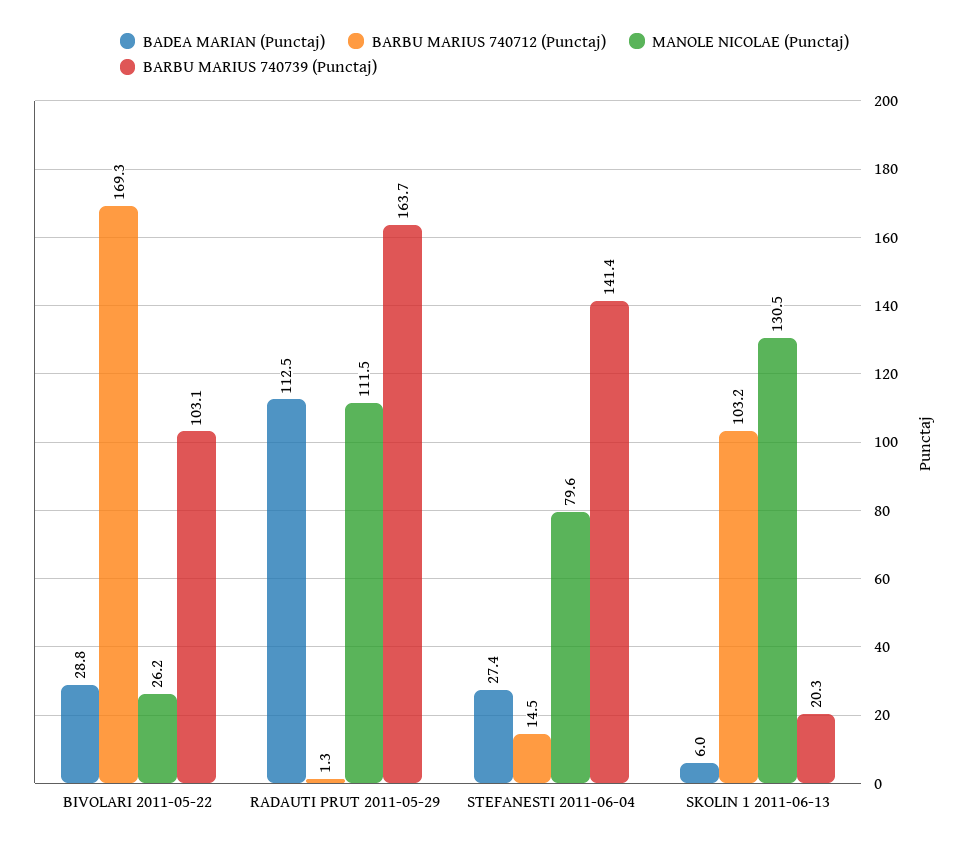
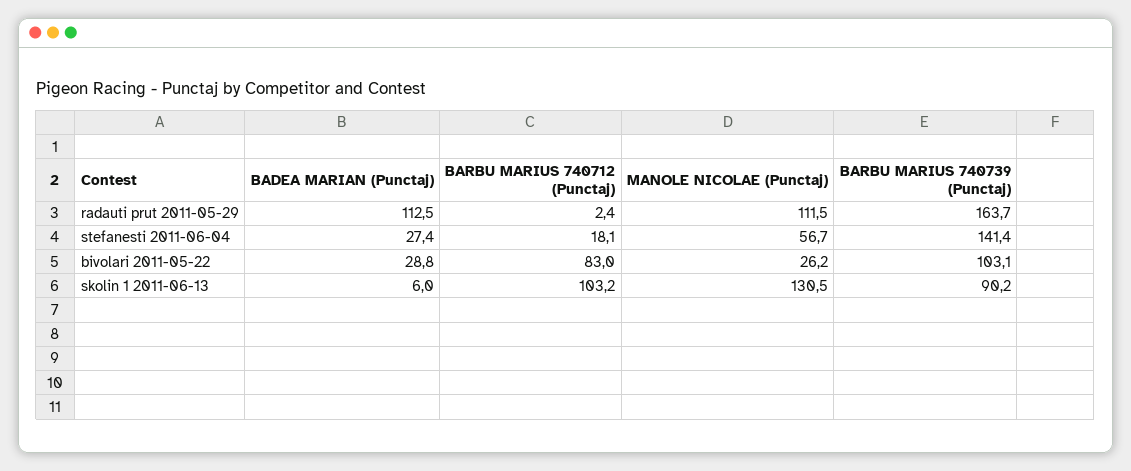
  {
    "BADEA MARIAN (Punctaj)": {
      "BIVOLARI 2011-05-22": 28.8,
      "RADAUTI PRUT 2011-05-29": 112.5,
      "STEFANESTI 2011-06-04": 27.4,
      "SKOLIN 1 2011-06-13": 6
    },
    "BARBU MARIUS 740712 (Punctaj)": {
-     "BIVOLARI 2011-05-22": 169.3,
+     "BIVOLARI 2011-05-22": 83,
-     "RADAUTI PRUT 2011-05-29": 1.3,
+     "RADAUTI PRUT 2011-05-29": 2.4,
-     "STEFANESTI 2011-06-04": 14.5,
+     "STEFANESTI 2011-06-04": 18.1,
      "SKOLIN 1 2011-06-13": 103.2
    },
    "MANOLE NICOLAE (Punctaj)": {
      "BIVOLARI 2011-05-22": 26.2,
      "RADAUTI PRUT 2011-05-29": 111.5,
-     "STEFANESTI 2011-06-04": 79.6,
+     "STEFANESTI 2011-06-04": 56.7,
      "SKOLIN 1 2011-06-13": 130.5
    },
    "BARBU MARIUS 740739 (Punctaj)": {
      "BIVOLARI 2011-05-22": 103.1,
      "RADAUTI PRUT 2011-05-29": 163.7,
      "STEFANESTI 2011-06-04": 141.4,
-     "SKOLIN 1 2011-06-13": 20.3
+     "SKOLIN 1 2011-06-13": 90.2
    }
  }

